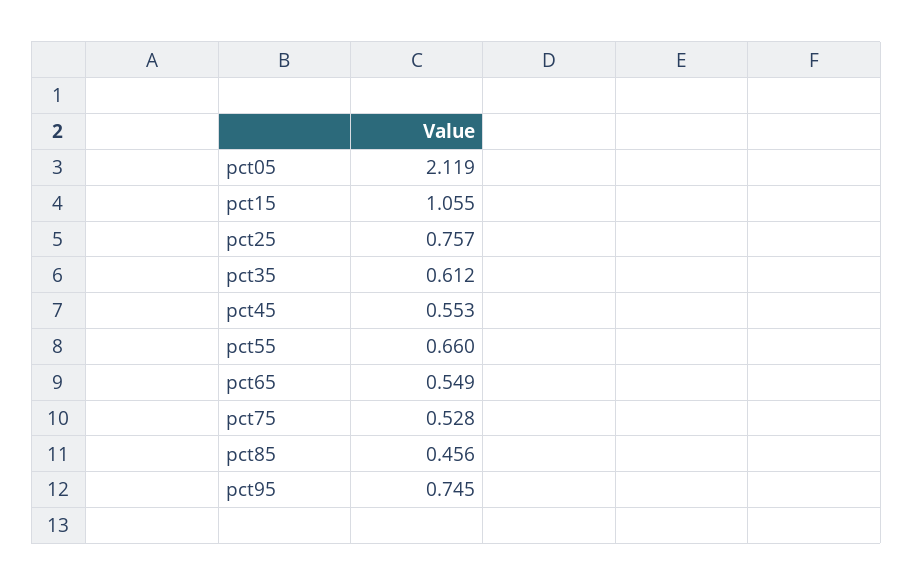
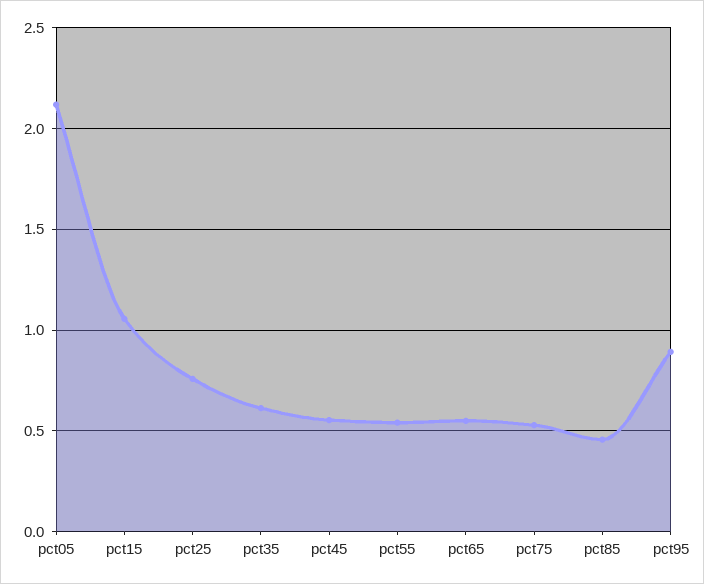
  {
    "pct05": 2.119,
    "pct15": 1.055,
    "pct25": 0.757,
    "pct35": 0.612,
    "pct45": 0.553,
-   "pct55": 0.66,
+   "pct55": 0.55,
    "pct65": 0.549,
    "pct75": 0.528,
    "pct85": 0.456,
-   "pct95": 0.745
+   "pct95": 0.9
  }

